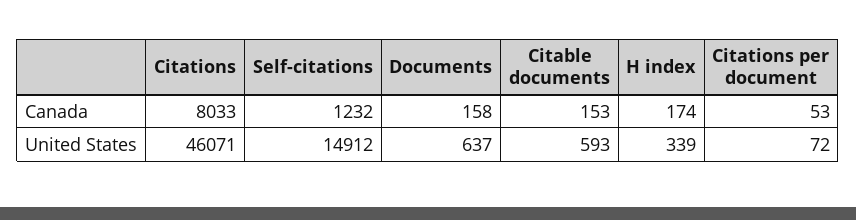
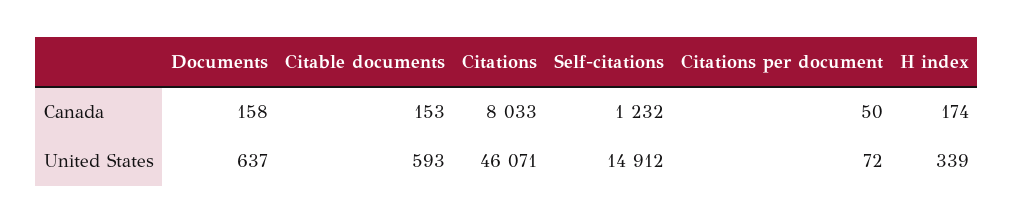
  {
    "Citations": {
      "Canada": 8033,
      "United States": 46071
    },
    "Self-citations": {
      "Canada": 1232,
      "United States": 14912
    },
    "Documents": {
      "Canada": 158,
      "United States": 637
    },
    "Citable documents": {
      "Canada": 153,
      "United States": 593
    },
    "H index": {
      "Canada": 174,
      "United States": 339
    },
    "Citations per document": {
-     "Canada": 53,
+     "Canada": 50,
      "United States": 72
    }
  }

